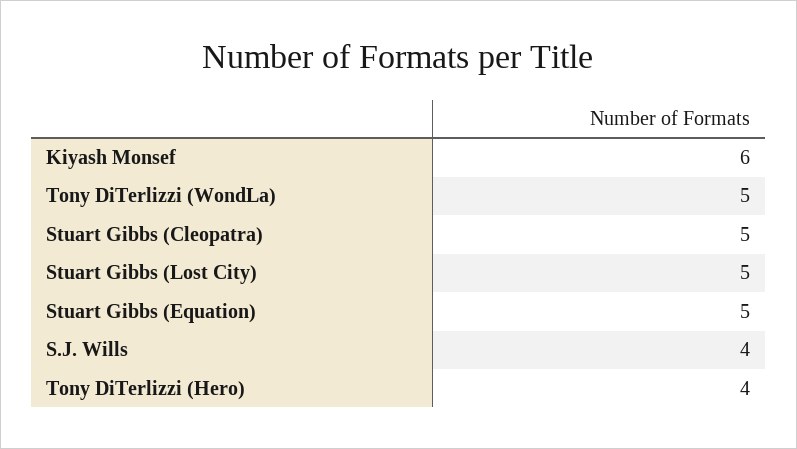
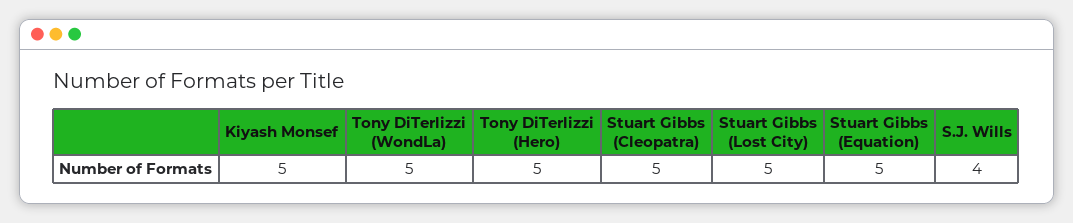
  {
-   "Kiyash Monsef": 6,
+   "Kiyash Monsef": 5,
    "Tony DiTerlizzi (WondLa)": 5,
    "Stuart Gibbs (Cleopatra)": 5,
    "Stuart Gibbs (Lost City)": 5,
    "Stuart Gibbs (Equation)": 5,
    "S.J. Wills": 4,
-   "Tony DiTerlizzi (Hero)": 4
+   "Tony DiTerlizzi (Hero)": 5
  }

